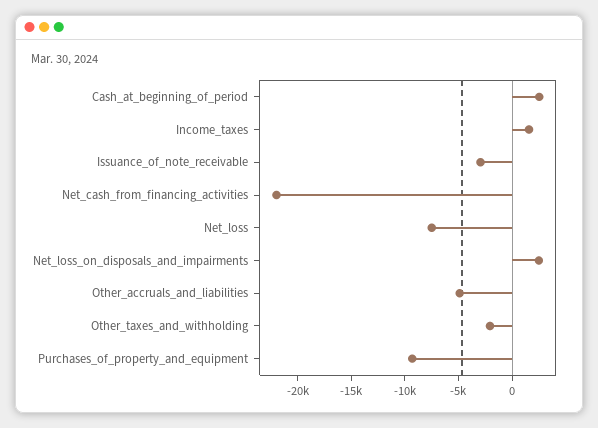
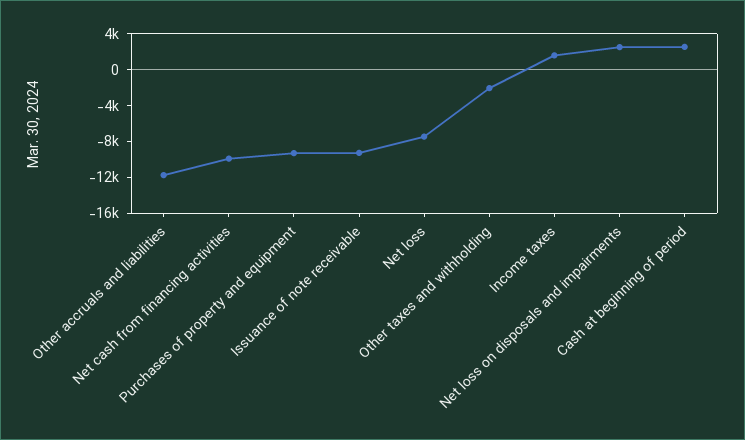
  {
    "Cash_at_beginning_of_period": 3000,
    "Income_taxes": 2000,
-   "Issuance_of_note_receivable": -3000,
+   "Issuance_of_note_receivable": -9000,
-   "Net_cash_from_financing_activities": -22000,
+   "Net_cash_from_financing_activities": -10000,
    "Net_loss": -7000,
    "Net_loss_on_disposals_and_impairments": 3000,
-   "Other_accruals_and_liabilities": -5000,
+   "Other_accruals_and_liabilities": -12000,
    "Other_taxes_and_withholding": -2000,
    "Purchases_of_property_and_equipment": -9000
  }

